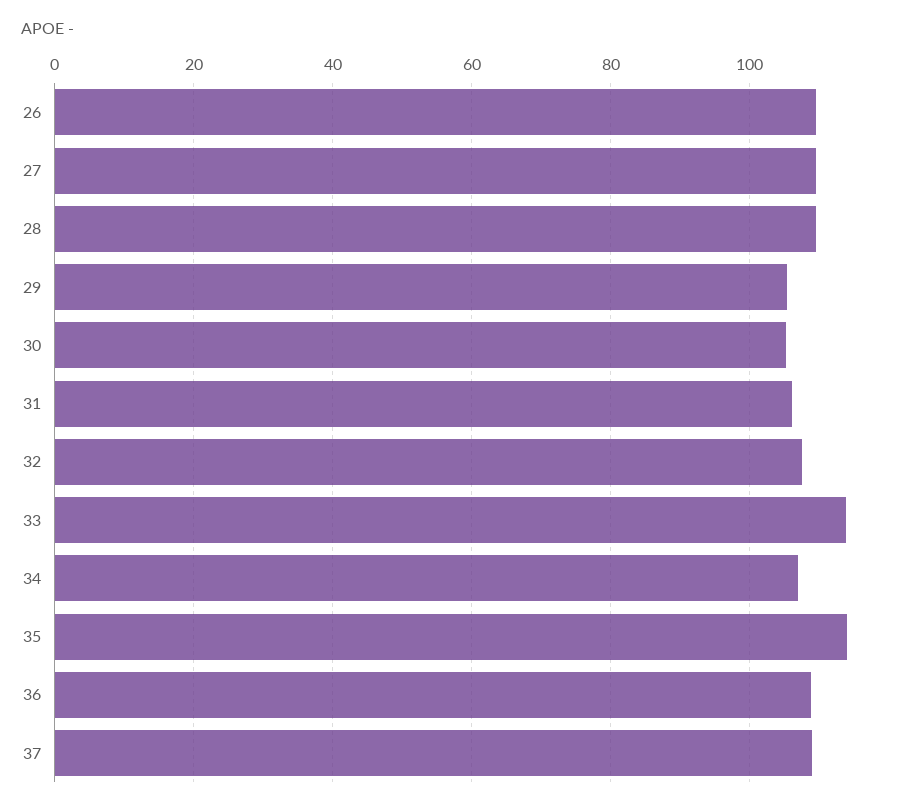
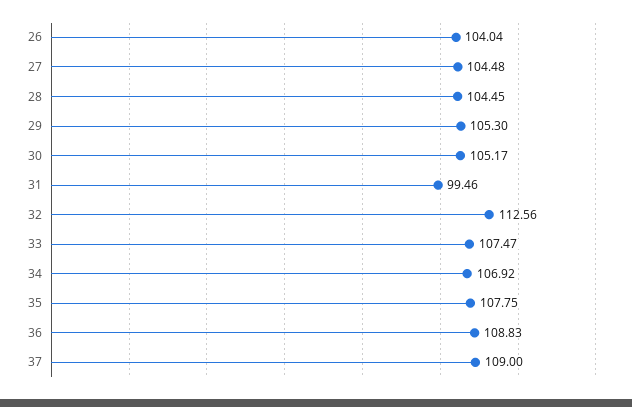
  {
-   "26": 110,
+   "26": 104.04,
-   "27": 110,
+   "27": 104.48,
-   "28": 110,
+   "28": 104.45,
    "29": 105.3,
    "30": 105.17,
-   "31": 106,
+   "31": 99.46,
-   "32": 108,
+   "32": 112.56,
-   "33": 114,
+   "33": 107.47,
    "34": 106.92,
-   "35": 114,
+   "35": 107.75,
    "36": 108.83,
    "37": 109
  }

